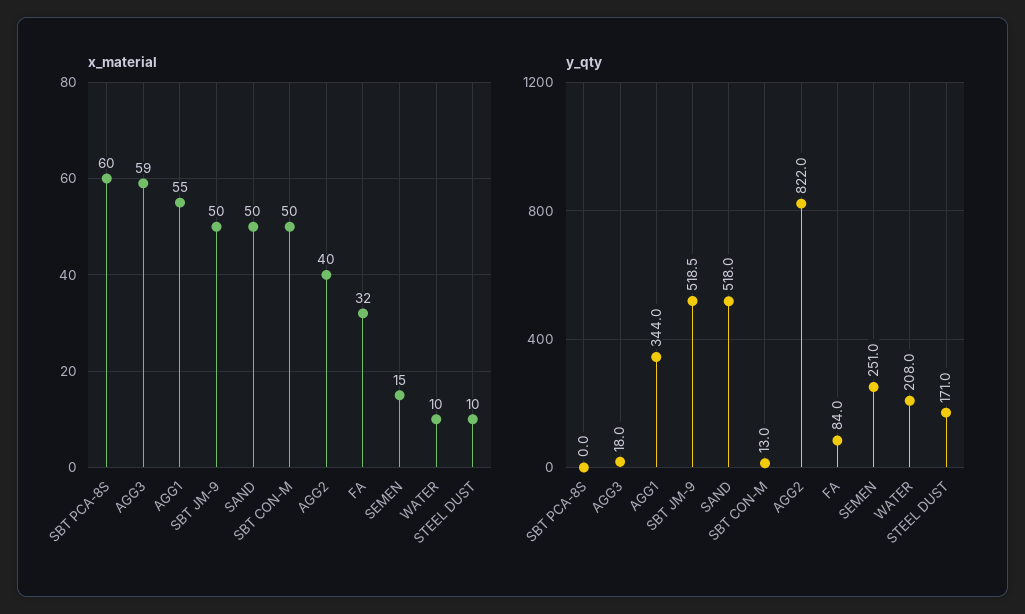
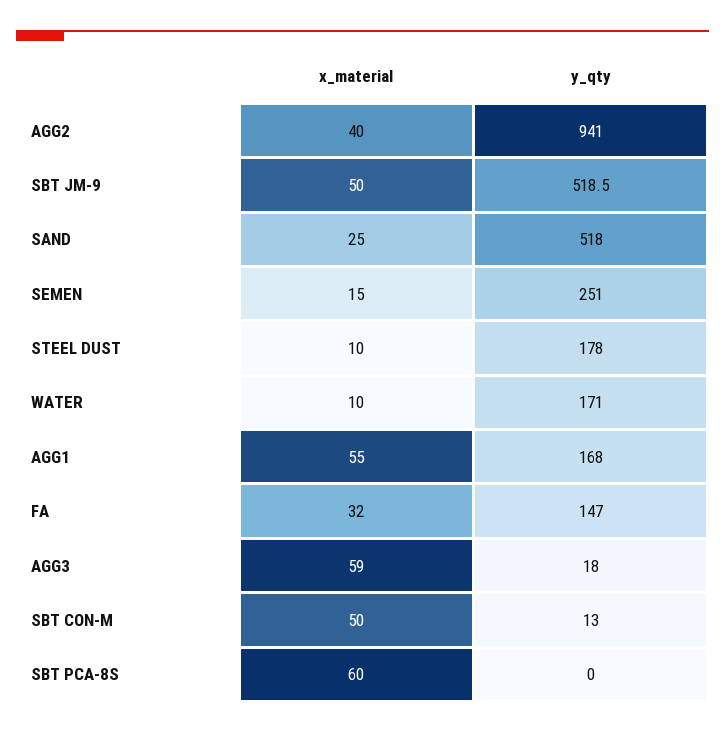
  {
    "x_material": {
      "SBT PCA-8S": 60,
      "AGG3": 59,
      "AGG1": 55,
      "SBT JM-9": 50,
-     "SAND": 50,
+     "SAND": 25,
      "SBT CON-M": 50,
      "AGG2": 40,
      "FA": 32,
      "SEMEN": 15,
      "WATER": 10,
      "STEEL DUST": 10
    },
    "y_qty": {
      "SBT PCA-8S": 0,
      "AGG3": 18,
-     "AGG1": 344,
+     "AGG1": 168,
      "SBT JM-9": 518.5,
      "SAND": 518,
      "SBT CON-M": 13,
-     "AGG2": 822,
+     "AGG2": 941,
-     "FA": 84,
+     "FA": 147,
      "SEMEN": 251,
-     "WATER": 208,
+     "WATER": 171,
-     "STEEL DUST": 171
+     "STEEL DUST": 178
    }
  }

